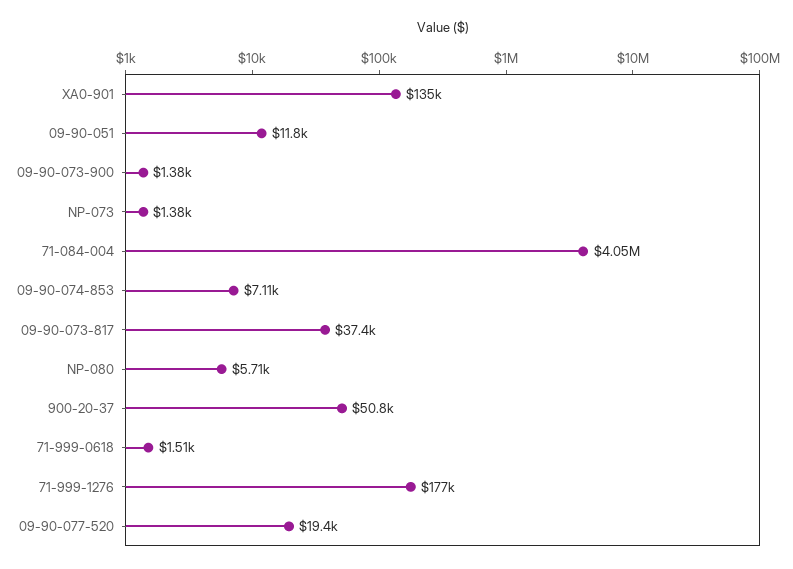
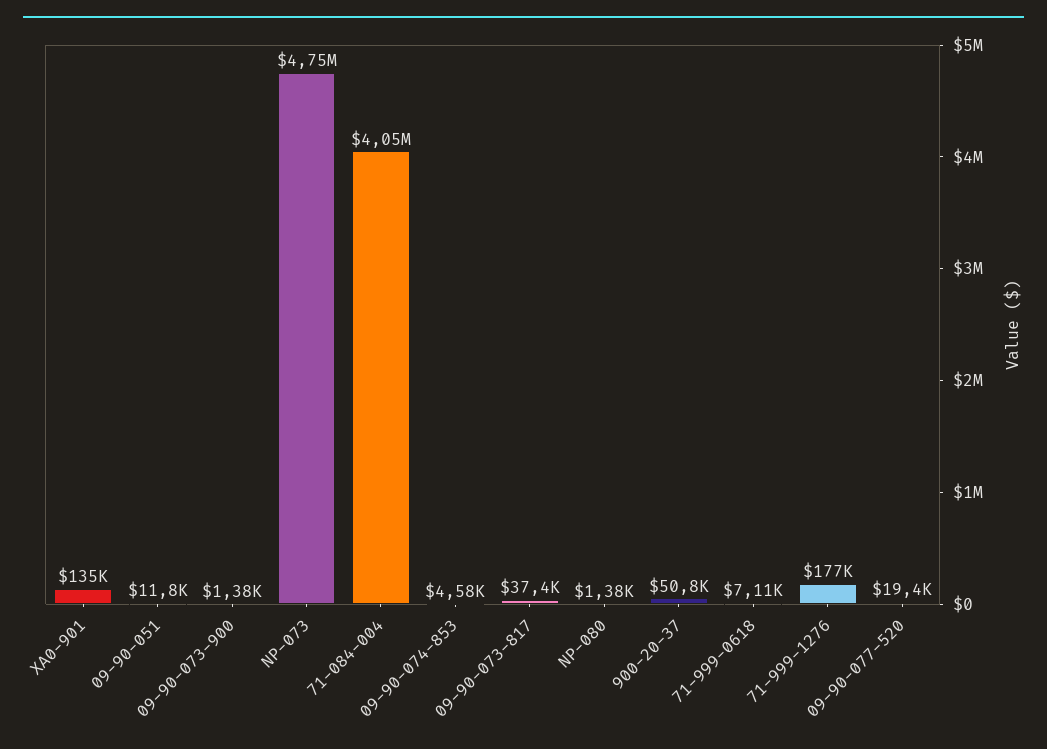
  {
    "XA0-901": 135000,
    "09-90-051": 11800,
    "09-90-073-900": 1380,
-   "NP-073": 1380,
+   "NP-073": 4750000,
    "71-084-004": 4050000,
-   "09-90-074-853": 7110,
+   "09-90-074-853": 4580,
    "09-90-073-817": 37400,
-   "NP-080": 5710,
+   "NP-080": 1380,
    "900-20-37": 50800,
-   "71-999-0618": 1510,
+   "71-999-0618": 7110,
    "71-999-1276": 177000,
    "09-90-077-520": 19400
  }

